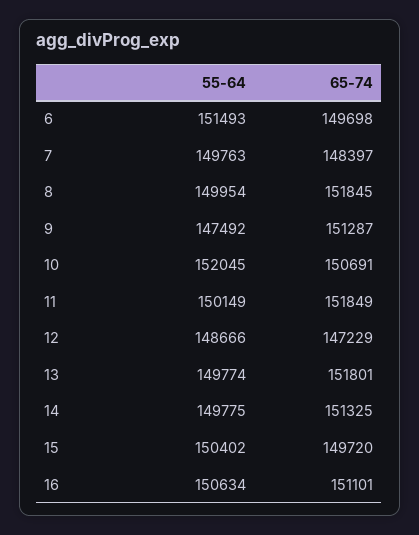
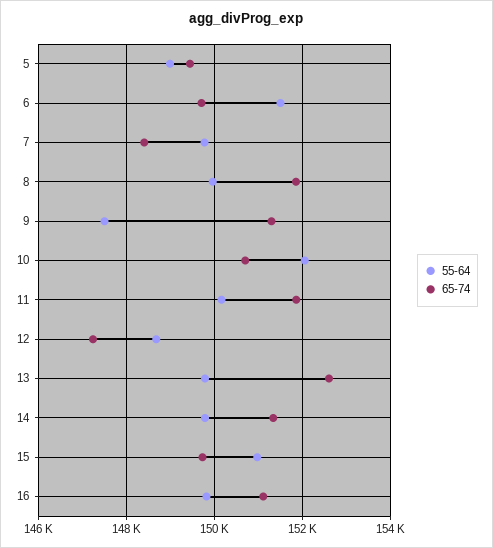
  {
    "55-64": {
      "6": 151493,
      "7": 149763,
      "8": 149954,
      "9": 147492,
      "10": 152045,
      "11": 150149,
      "12": 148666,
      "13": 149774,
      "14": 149775,
-     "15": 150402,
+     "15": 151000,
-     "16": 150634
+     "16": 149800,
+     "5": 149000
    },
    "65-74": {
      "6": 149698,
      "7": 148397,
      "8": 151845,
      "9": 151287,
      "10": 150691,
      "11": 151849,
      "12": 147229,
-     "13": 151801,
+     "13": 152600,
      "14": 151325,
      "15": 149720,
-     "16": 151101
+     "16": 151101,
+     "5": 149400
    }
  }

